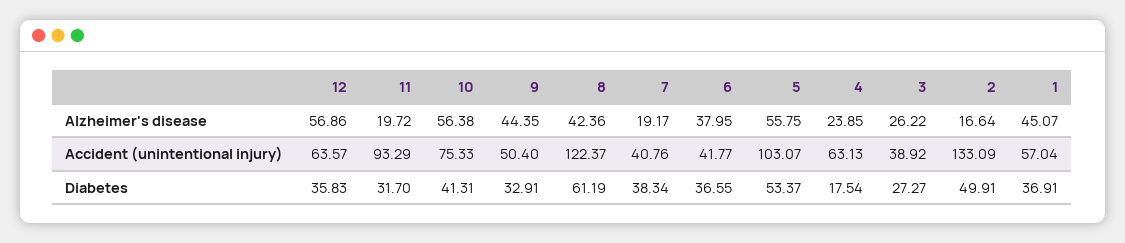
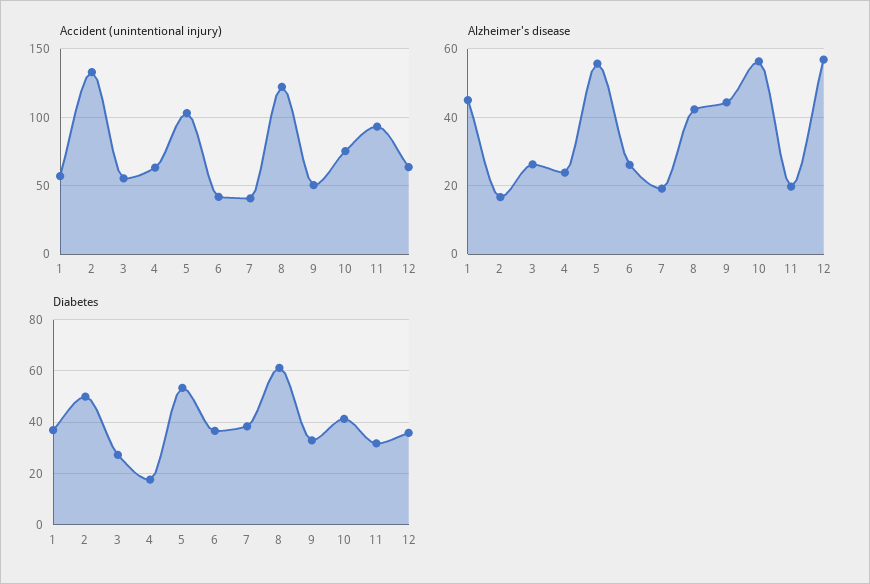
  {
    "Alzheimer's disease": {
      "12": 56.86,
      "11": 19.72,
      "10": 56.38,
      "9": 44.35,
      "8": 42.36,
      "7": 19.17,
-     "6": 37.95,
+     "6": 26,
      "5": 55.75,
      "4": 23.85,
      "3": 26.22,
      "2": 16.64,
      "1": 45.07
    },
    "Accident (unintentional injury)": {
      "12": 63.57,
      "11": 93.29,
      "10": 75.33,
      "9": 50.4,
      "8": 122.37,
      "7": 40.76,
      "6": 41.77,
      "5": 103.07,
      "4": 63.13,
-     "3": 38.92,
+     "3": 55,
      "2": 133.09,
      "1": 57.04
    },
    "Diabetes": {
      "12": 35.83,
      "11": 31.7,
      "10": 41.31,
      "9": 32.91,
      "8": 61.19,
      "7": 38.34,
      "6": 36.55,
      "5": 53.37,
      "4": 17.54,
      "3": 27.27,
      "2": 49.91,
      "1": 36.91
    }
  }

